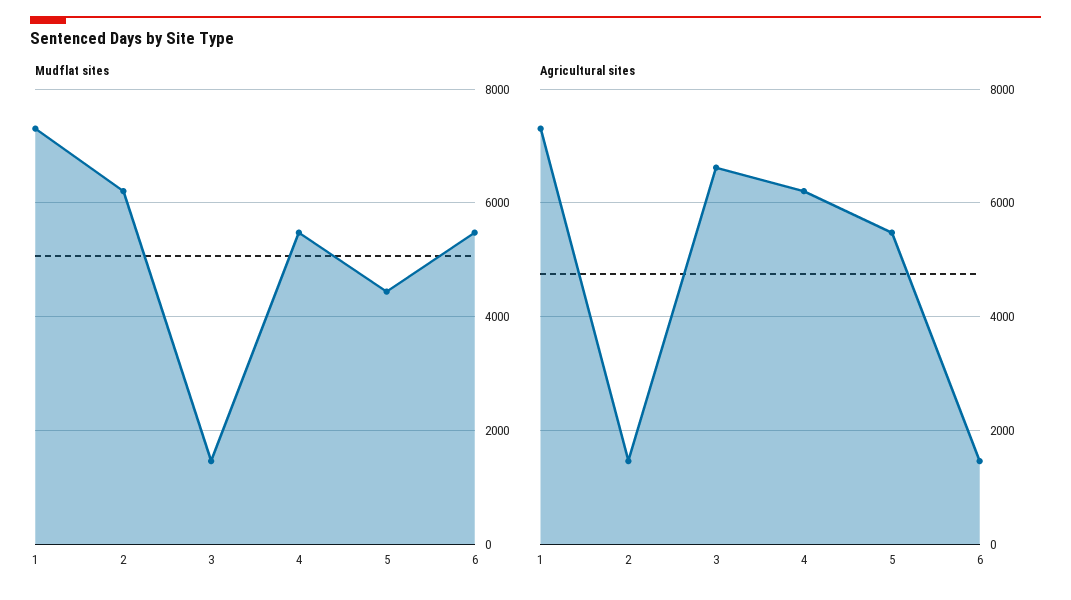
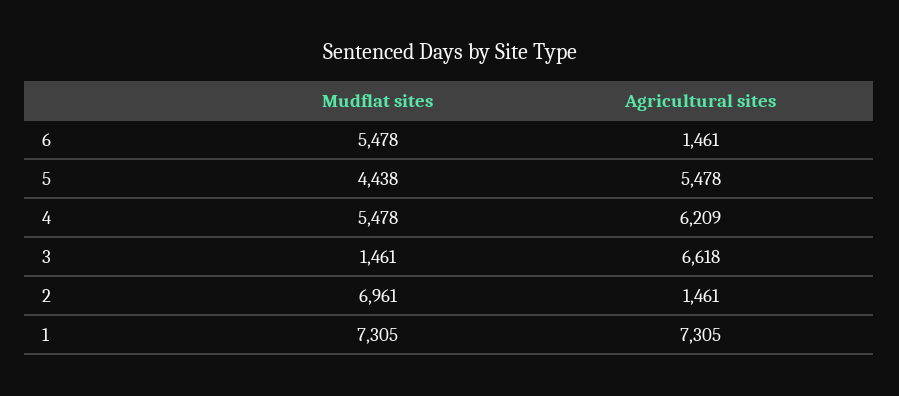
  {
    "Mudflat sites": {
      "1": 7305,
-     "2": 6200,
+     "2": 6961,
      "3": 1461,
      "4": 5478,
      "5": 4438,
      "6": 5478
    },
    "Agricultural sites": {
      "1": 7305,
      "2": 1461,
      "3": 6618,
      "4": 6209,
      "5": 5478,
      "6": 1461
    }
  }

